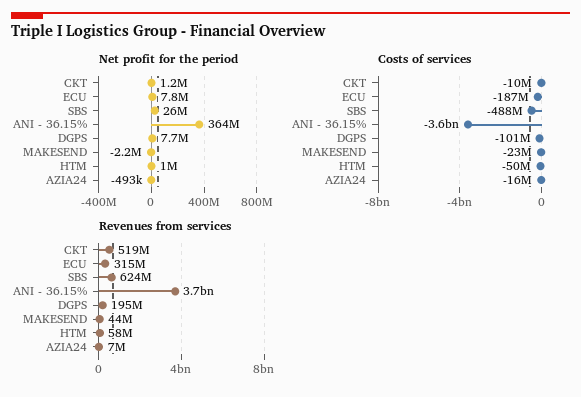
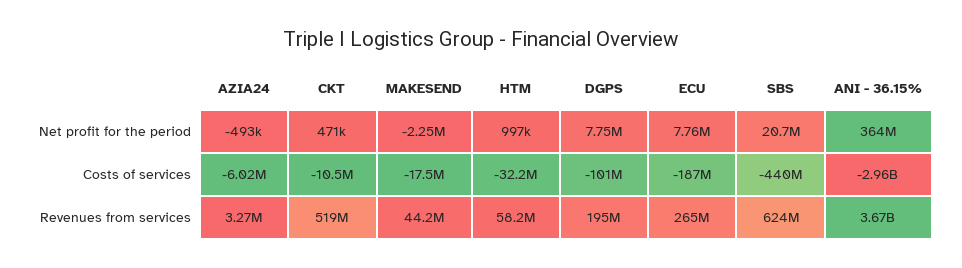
  {
    "Net profit for the period": {
-     "CKT": 1200000,
+     "CKT": 471000,
      "ECU": 7760000,
-     "SBS": 26000000,
+     "SBS": 20700000,
      "ANI - 36.15%": 364000000,
      "DGPS": 7750000,
      "MAKESEND": -2250000,
      "HTM": 997000,
      "AZIA24": -493000
    },
    "Costs of services": {
      "CKT": -10500000,
      "ECU": -187000000,
-     "SBS": -488000000,
+     "SBS": -440000000,
-     "ANI - 36.15%": -3600000000,
+     "ANI - 36.15%": -2960000000,
      "DGPS": -101000000,
-     "MAKESEND": -23000000,
+     "MAKESEND": -17500000,
-     "HTM": -50000000,
+     "HTM": -32200000,
-     "AZIA24": -16000000
+     "AZIA24": -6020000
    },
    "Revenues from services": {
      "CKT": 519000000,
-     "ECU": 315000000,
+     "ECU": 265000000,
      "SBS": 624000000,
      "ANI - 36.15%": 3670000000,
      "DGPS": 195000000,
      "MAKESEND": 44200000,
      "HTM": 58200000,
-     "AZIA24": 7000000
+     "AZIA24": 3270000
    }
  }

